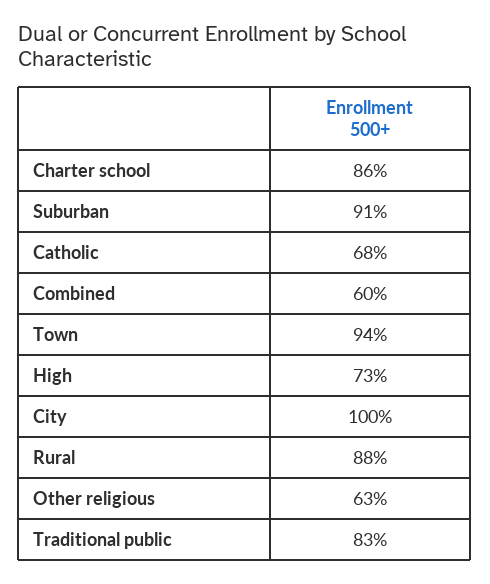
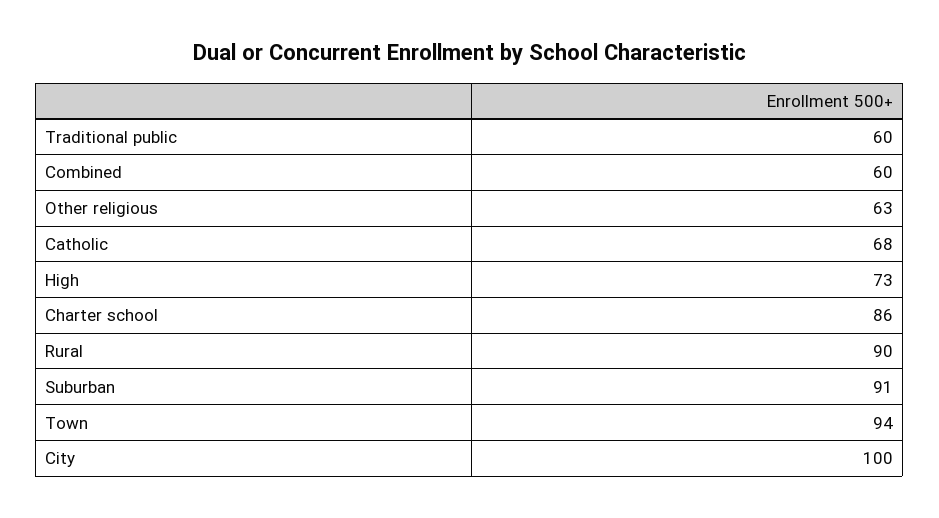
  {
    "Charter school": 86,
    "Suburban": 91,
    "Catholic": 68,
    "Combined": 60,
    "Town": 94,
    "High": 73,
    "City": 100,
-   "Rural": 88,
+   "Rural": 90,
    "Other religious": 63,
-   "Traditional public": 83
+   "Traditional public": 60
  }

